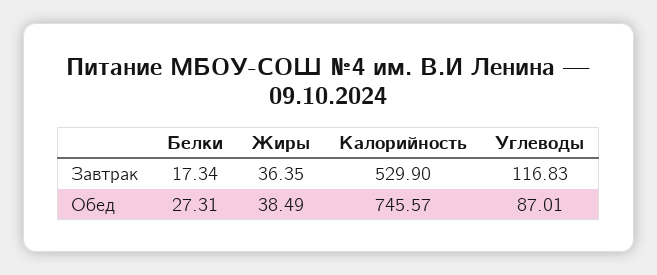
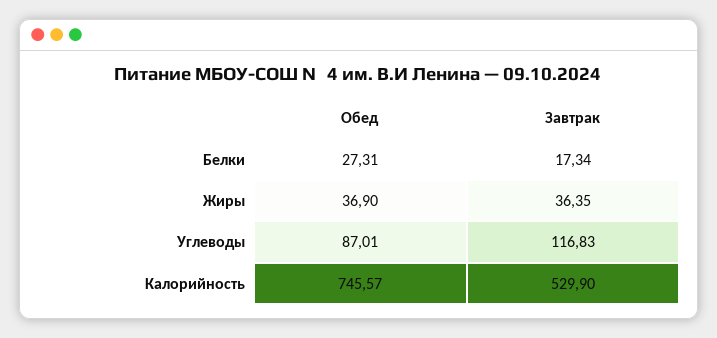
  {
    "Белки": {
      "Завтрак": 17.34,
      "Обед": 27.31
    },
    "Жиры": {
      "Завтрак": 36.35,
-     "Обед": 38.49
+     "Обед": 36.9
    },
    "Калорийность": {
      "Завтрак": 529.9,
      "Обед": 745.57
    },
    "Углеводы": {
      "Завтрак": 116.83,
      "Обед": 87.01
    }
  }

